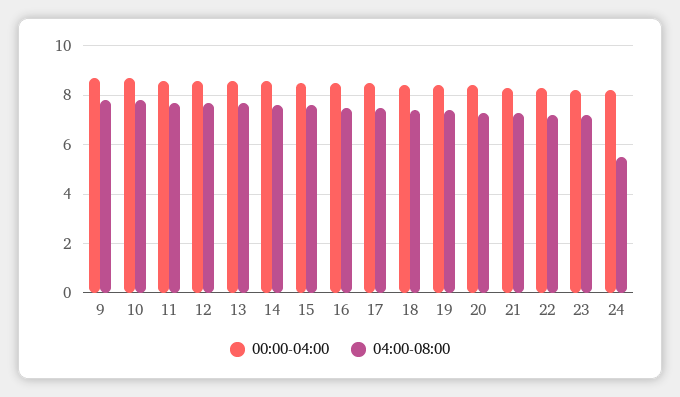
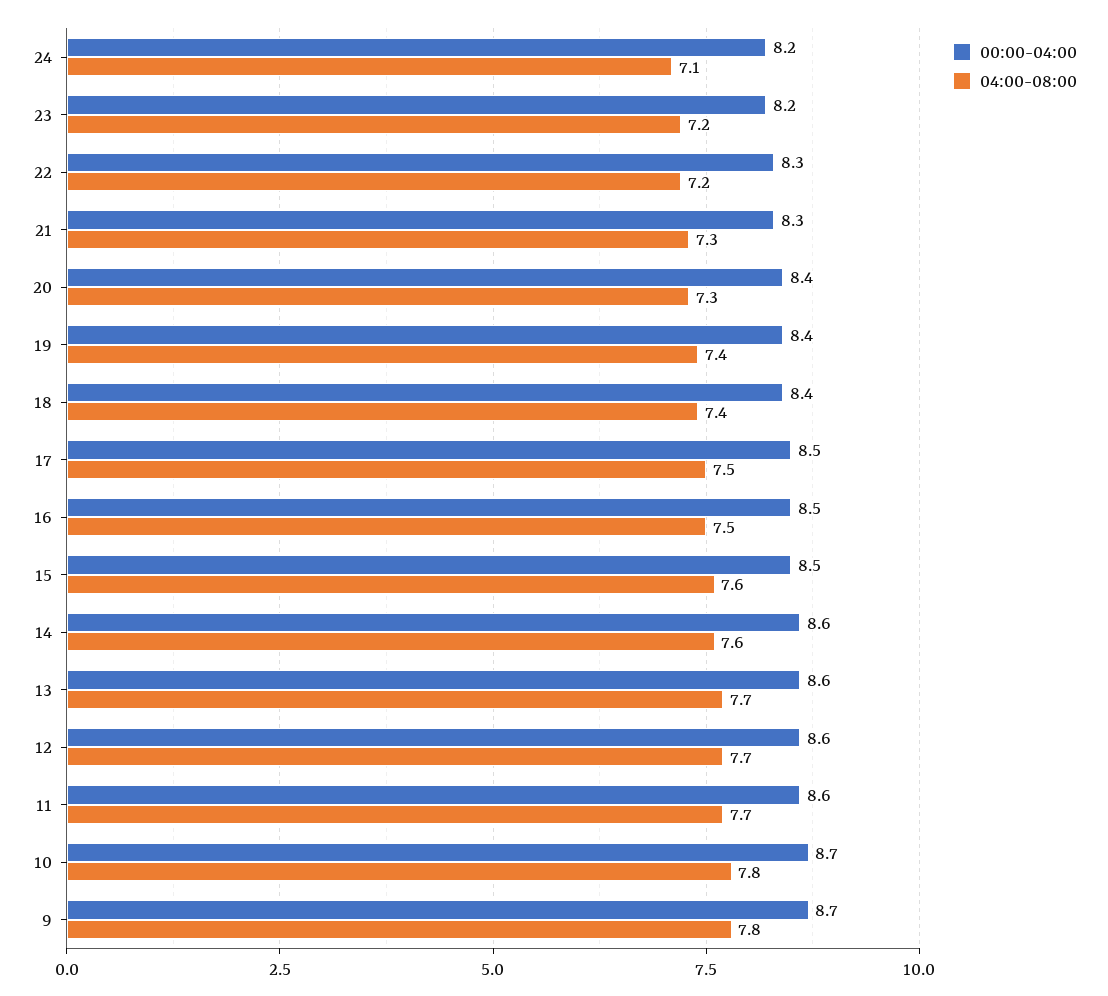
  {
    "00:00-04:00": {
      "9": 8.7,
      "10": 8.7,
      "11": 8.6,
      "12": 8.6,
      "13": 8.6,
      "14": 8.6,
      "15": 8.5,
      "16": 8.5,
      "17": 8.5,
      "18": 8.4,
      "19": 8.4,
      "20": 8.4,
      "21": 8.3,
      "22": 8.3,
      "23": 8.2,
      "24": 8.2
    },
    "04:00-08:00": {
      "9": 7.8,
      "10": 7.8,
      "11": 7.7,
      "12": 7.7,
      "13": 7.7,
      "14": 7.6,
      "15": 7.6,
      "16": 7.5,
      "17": 7.5,
      "18": 7.4,
      "19": 7.4,
      "20": 7.3,
      "21": 7.3,
      "22": 7.2,
      "23": 7.2,
-     "24": 5.5
+     "24": 7.1
    }
  }

